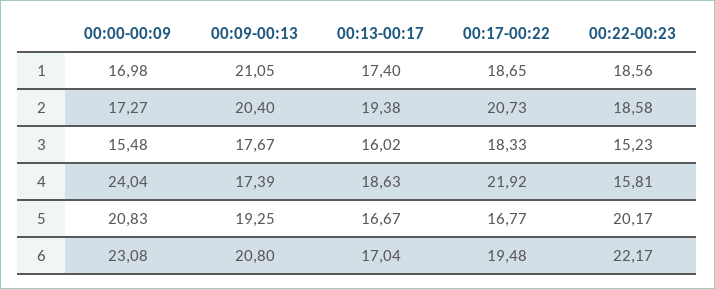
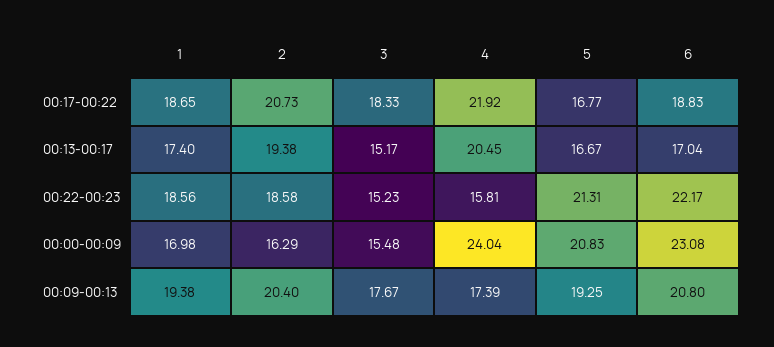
  {
    "00:00-00:09": {
      "1": 16.98,
-     "2": 17.27,
+     "2": 16.29,
      "3": 15.48,
      "4": 24.04,
      "5": 20.83,
      "6": 23.08
    },
    "00:09-00:13": {
-     "1": 21.05,
+     "1": 19.38,
      "2": 20.4,
      "3": 17.67,
      "4": 17.39,
      "5": 19.25,
      "6": 20.8
    },
    "00:13-00:17": {
      "1": 17.4,
      "2": 19.38,
-     "3": 16.02,
+     "3": 15.17,
-     "4": 18.63,
+     "4": 20.45,
      "5": 16.67,
      "6": 17.04
    },
    "00:17-00:22": {
      "1": 18.65,
      "2": 20.73,
      "3": 18.33,
      "4": 21.92,
      "5": 16.77,
-     "6": 19.48
+     "6": 18.83
    },
    "00:22-00:23": {
      "1": 18.56,
      "2": 18.58,
      "3": 15.23,
      "4": 15.81,
-     "5": 20.17,
+     "5": 21.31,
      "6": 22.17
    }
  }

